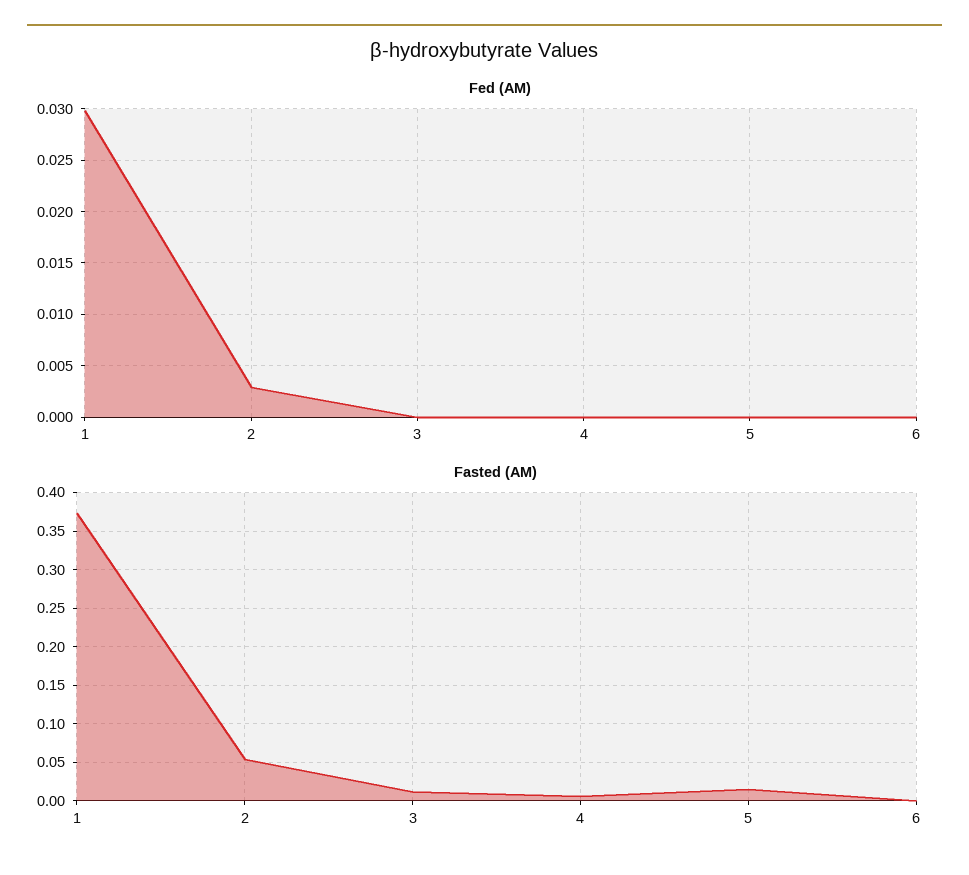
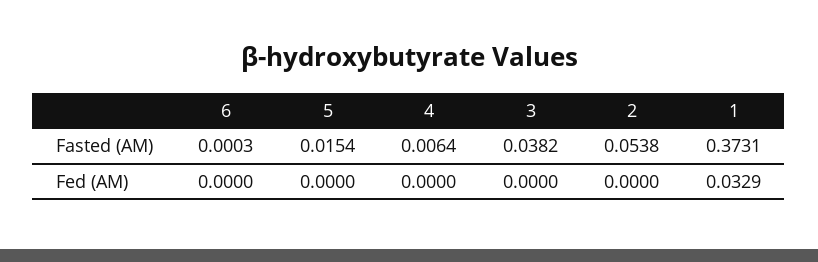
  {
    "Fed (AM)": {
-     "1": 0.03,
+     "1": 0.0329,
-     "2": 0.003,
+     "2": 0,
      "3": 0,
      "4": 0,
      "5": 0,
      "6": 0
    },
    "Fasted (AM)": {
      "1": 0.3731,
      "2": 0.0538,
-     "3": 0.01,
+     "3": 0.0382,
      "4": 0.0064,
      "5": 0.0154,
      "6": 0.0003
    }
  }

